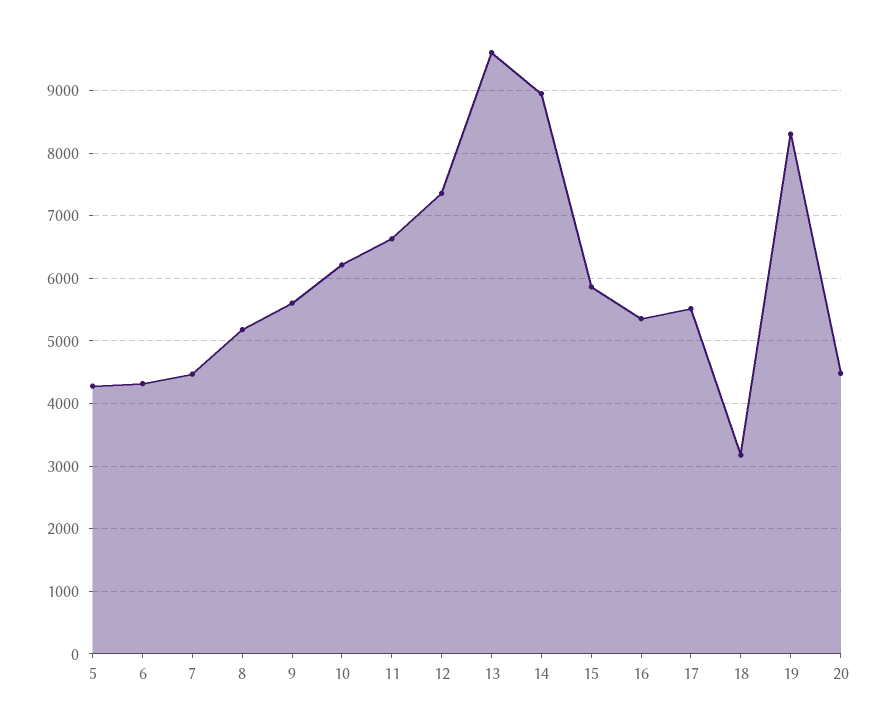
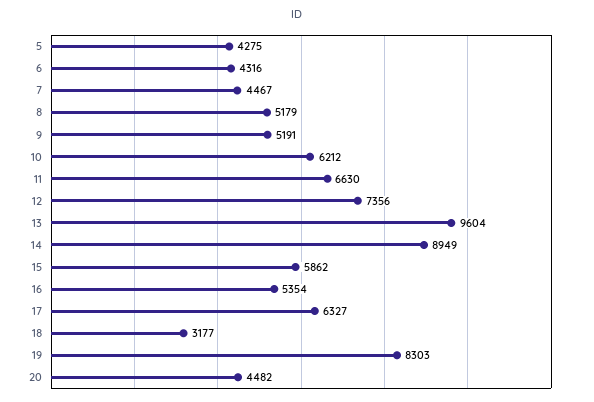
  {
    "5": 4275,
    "6": 4316,
    "7": 4467,
    "8": 5179,
-   "9": 5600,
+   "9": 5191,
    "10": 6212,
    "11": 6630,
    "12": 7356,
    "13": 9604,
    "14": 8949,
    "15": 5862,
    "16": 5354,
-   "17": 5500,
+   "17": 6327,
    "18": 3177,
    "19": 8303,
    "20": 4482
  }

